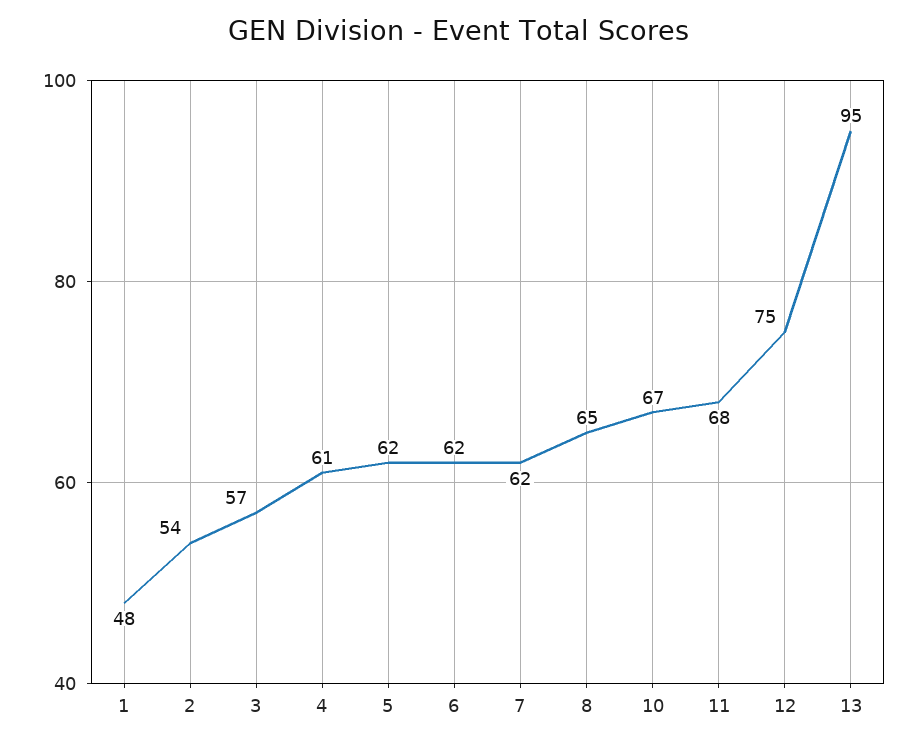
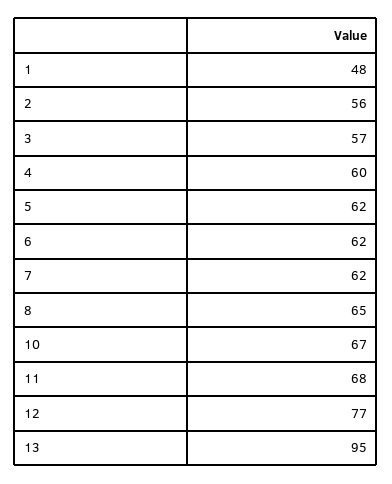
  {
    "1": 48,
-   "2": 54,
+   "2": 56,
    "3": 57,
-   "4": 61,
+   "4": 60,
    "5": 62,
    "6": 62,
    "7": 62,
    "8": 65,
    "10": 67,
    "11": 68,
-   "12": 75,
+   "12": 77,
    "13": 95
  }

